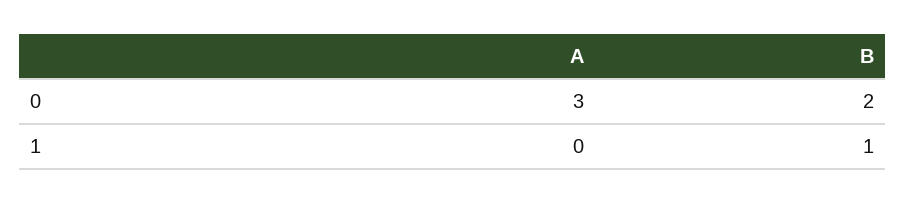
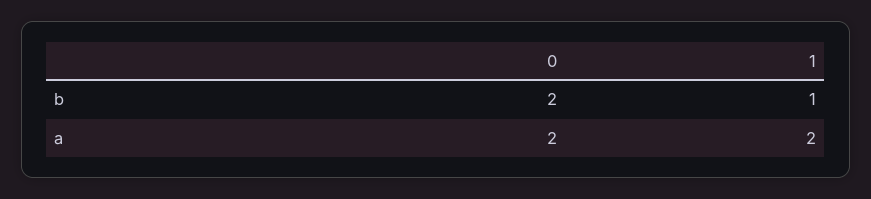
  {
    "A": {
-     "0": 3,
+     "0": 2,
-     "1": 0
+     "1": 2
    },
    "B": {
      "0": 2,
      "1": 1
    }
  }

